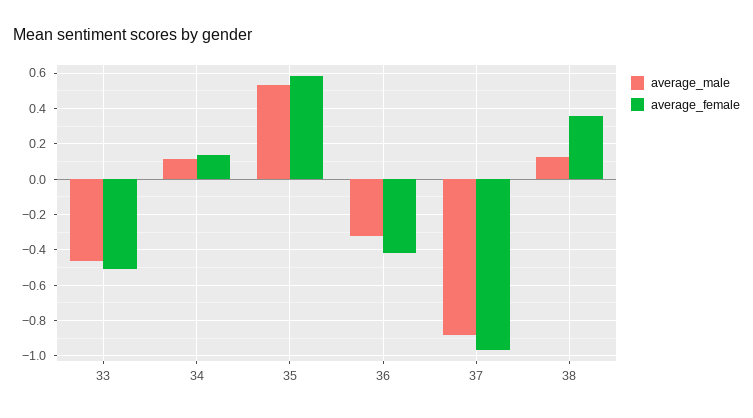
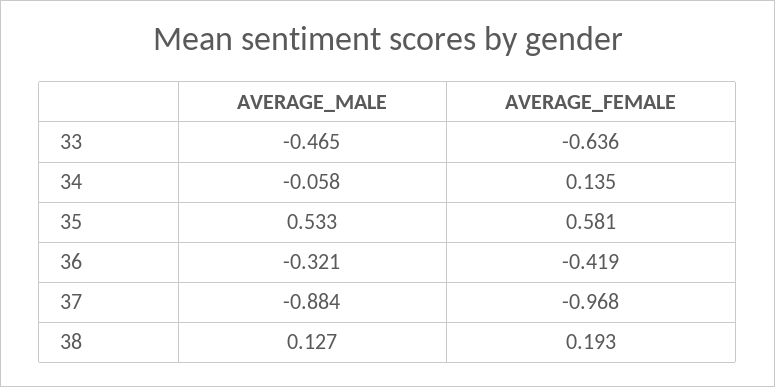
  {
    "average_male": {
      "33": -0.465,
-     "34": 0.1,
+     "34": -0.058,
      "35": 0.533,
      "36": -0.321,
      "37": -0.884,
      "38": 0.127
    },
    "average_female": {
-     "33": -0.5,
+     "33": -0.636,
      "34": 0.135,
      "35": 0.581,
      "36": -0.419,
      "37": -0.968,
-     "38": 0.35
+     "38": 0.193
    }
  }

